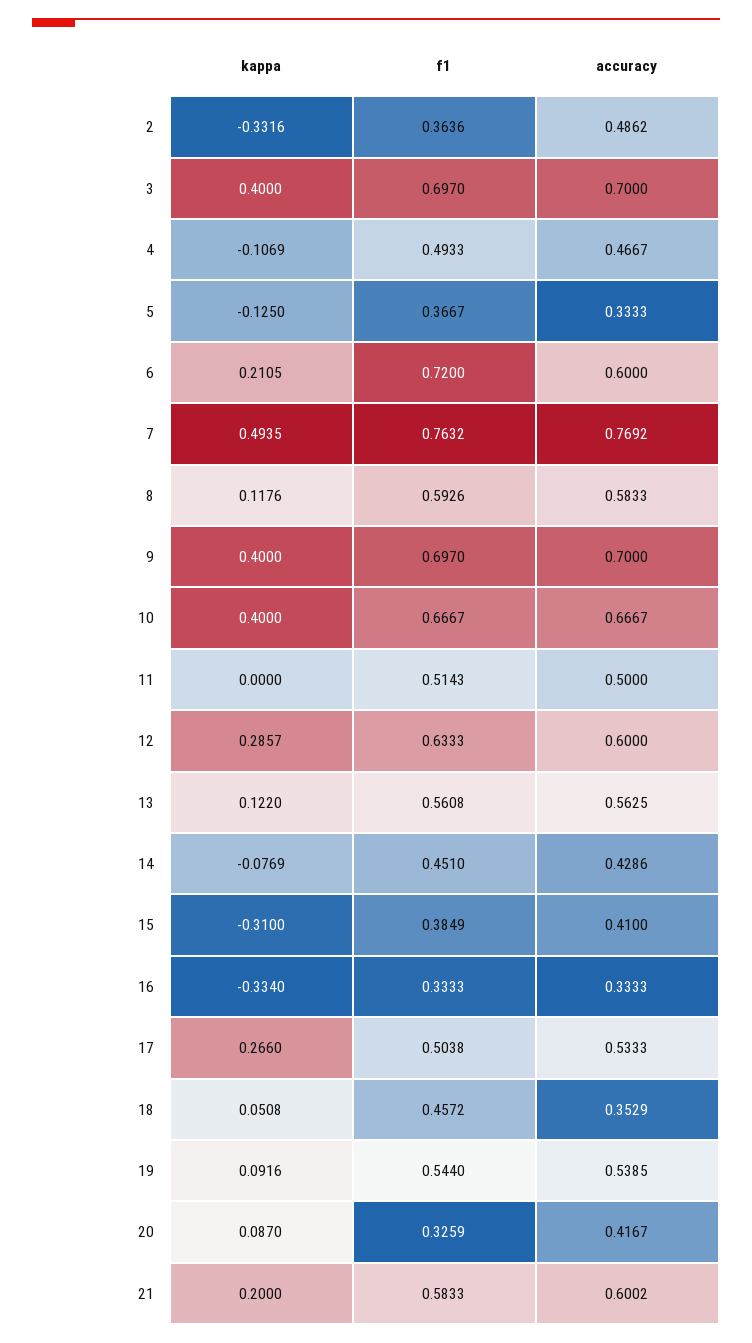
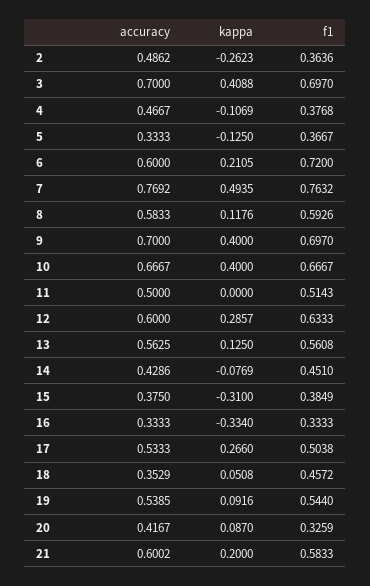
  {
    "kappa": {
-     "2": -0.3316,
+     "2": -0.2623,
-     "3": 0.4,
+     "3": 0.4088,
      "4": -0.1069,
      "5": -0.125,
      "6": 0.2105,
      "7": 0.4935,
      "8": 0.1176,
      "9": 0.4,
      "10": 0.4,
      "11": 0,
      "12": 0.2857,
-     "13": 0.122,
+     "13": 0.125,
      "14": -0.0769,
      "15": -0.31,
      "16": -0.334,
      "17": 0.266,
      "18": 0.0508,
      "19": 0.0916,
      "20": 0.087,
      "21": 0.2
    },
    "f1": {
      "2": 0.3636,
      "3": 0.697,
-     "4": 0.4933,
+     "4": 0.3768,
      "5": 0.3667,
      "6": 0.72,
      "7": 0.7632,
      "8": 0.5926,
      "9": 0.697,
      "10": 0.6667,
      "11": 0.5143,
      "12": 0.6333,
      "13": 0.5608,
      "14": 0.451,
      "15": 0.3849,
      "16": 0.3333,
      "17": 0.5038,
      "18": 0.4572,
      "19": 0.544,
      "20": 0.3259,
      "21": 0.5833
    },
    "accuracy": {
      "2": 0.4862,
      "3": 0.7,
      "4": 0.4667,
      "5": 0.3333,
      "6": 0.6,
      "7": 0.7692,
      "8": 0.5833,
      "9": 0.7,
      "10": 0.6667,
      "11": 0.5,
      "12": 0.6,
      "13": 0.5625,
      "14": 0.4286,
-     "15": 0.41,
+     "15": 0.375,
      "16": 0.3333,
      "17": 0.5333,
      "18": 0.3529,
      "19": 0.5385,
      "20": 0.4167,
      "21": 0.6002
    }
  }

